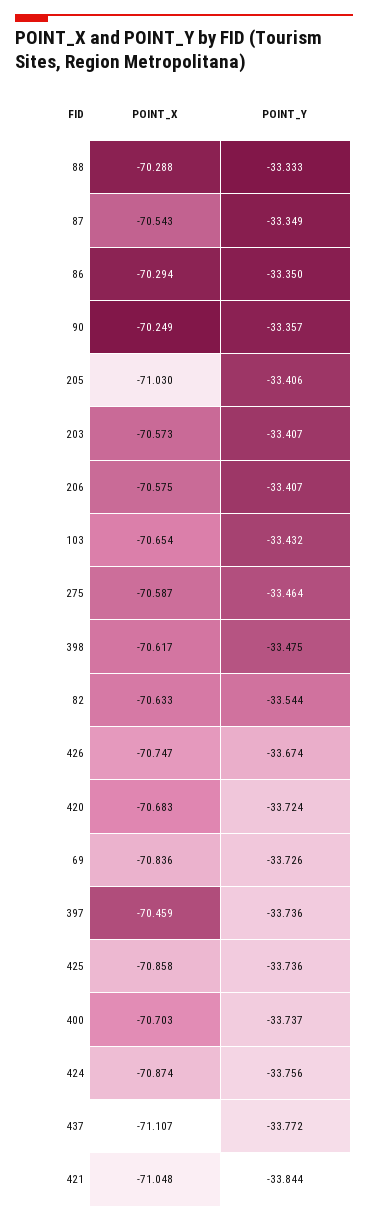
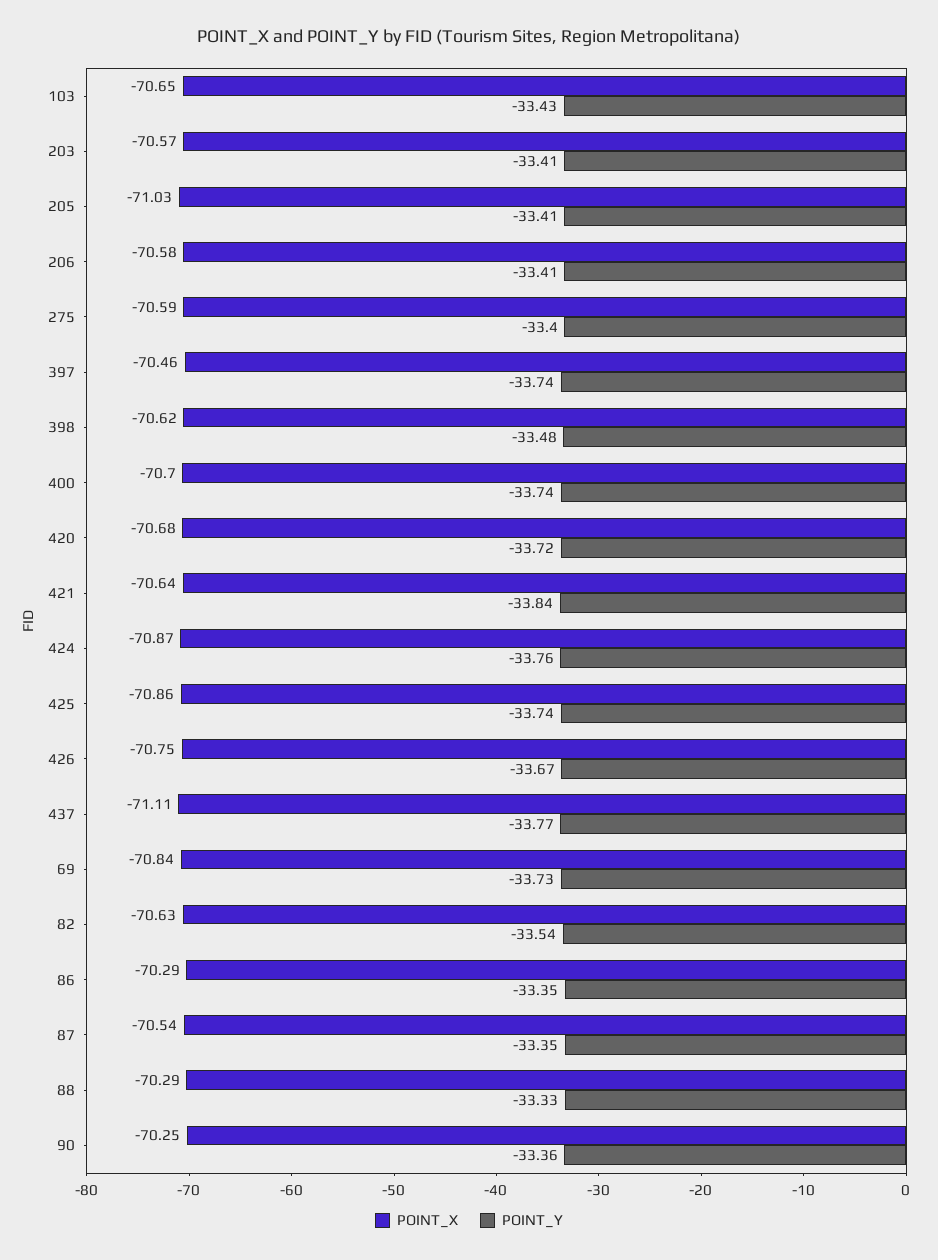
  {
    "POINT_X": {
      "88": -70.288,
      "87": -70.543,
      "86": -70.294,
      "90": -70.249,
      "205": -71.03,
      "203": -70.573,
      "206": -70.575,
      "103": -70.654,
      "275": -70.587,
      "398": -70.617,
      "82": -70.633,
      "426": -70.747,
      "420": -70.683,
      "69": -70.836,
      "397": -70.459,
      "425": -70.858,
      "400": -70.703,
      "424": -70.874,
      "437": -71.107,
-     "421": -71.048
+     "421": -70.64
    },
    "POINT_Y": {
      "88": -33.333,
      "87": -33.349,
      "86": -33.35,
      "90": -33.357,
      "205": -33.406,
      "203": -33.407,
      "206": -33.407,
      "103": -33.432,
-     "275": -33.464,
+     "275": -33.4,
      "398": -33.475,
      "82": -33.544,
      "426": -33.674,
      "420": -33.724,
      "69": -33.726,
      "397": -33.736,
      "425": -33.736,
      "400": -33.737,
      "424": -33.756,
      "437": -33.772,
      "421": -33.844
    }
  }

